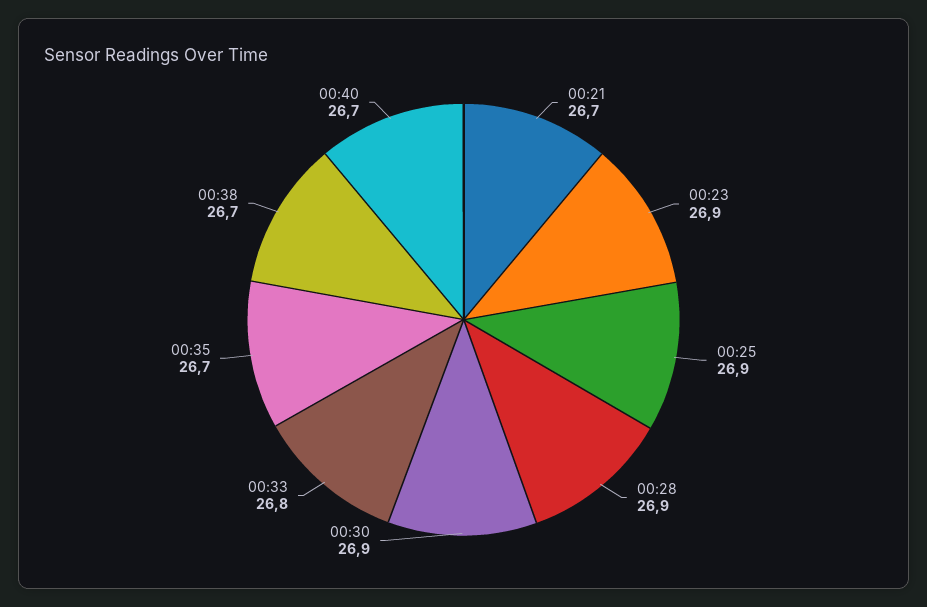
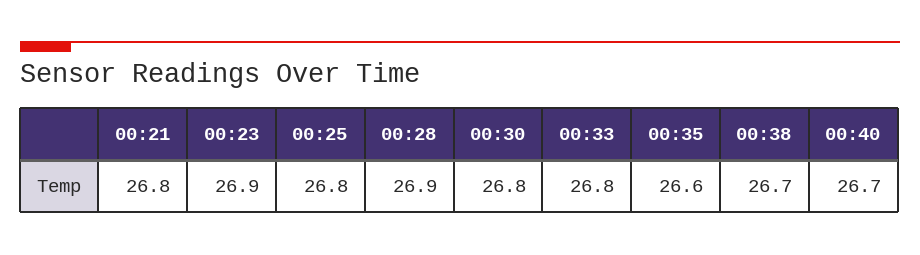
  {
-   "00:21": 26.7,
+   "00:21": 26.8,
    "00:23": 26.9,
-   "00:25": 26.9,
+   "00:25": 26.8,
    "00:28": 26.9,
-   "00:30": 26.9,
+   "00:30": 26.8,
    "00:33": 26.8,
-   "00:35": 26.7,
+   "00:35": 26.6,
    "00:38": 26.7,
    "00:40": 26.7
  }

